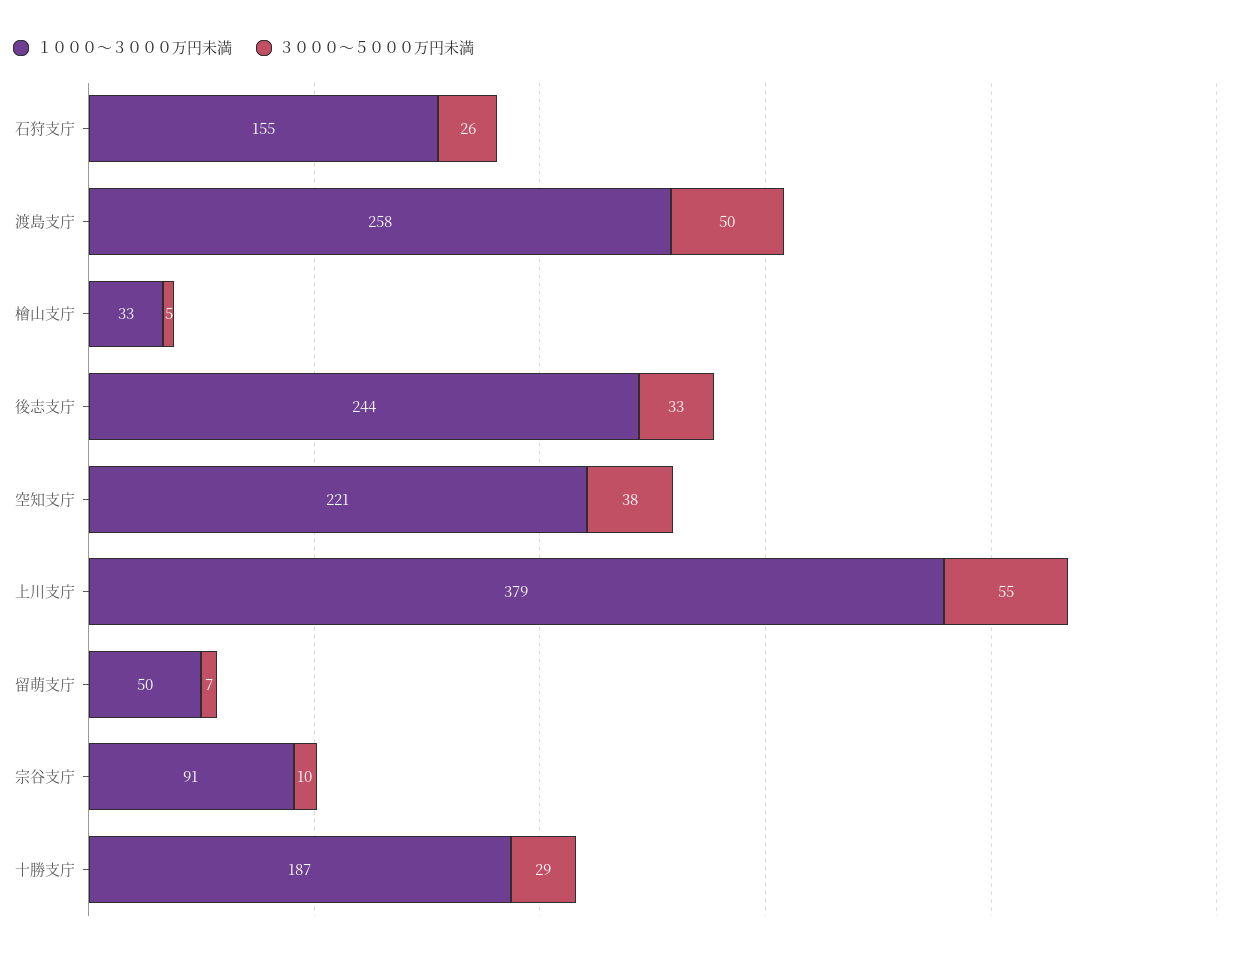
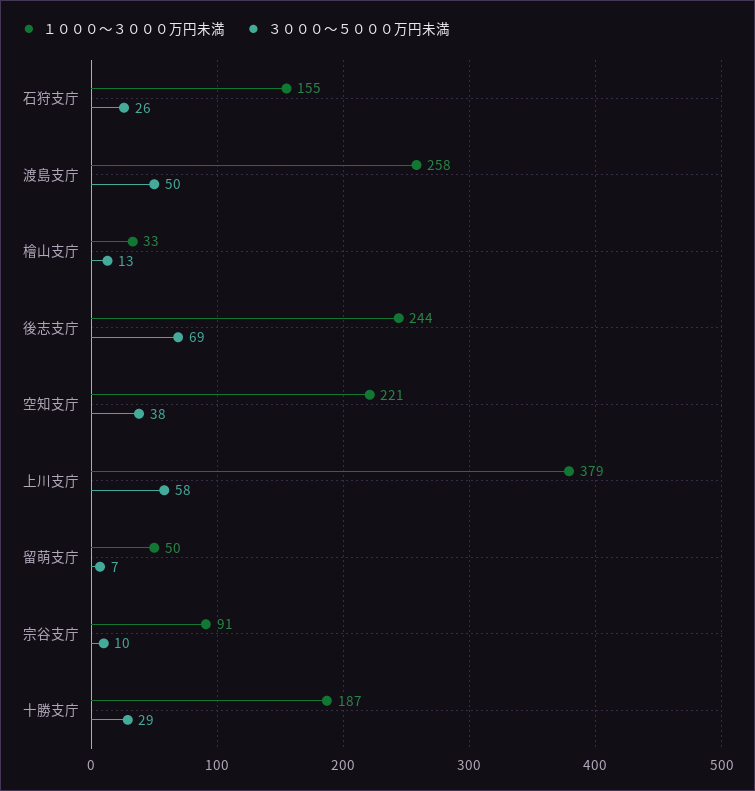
  {
    "１０００～３０００万円未満": {
      "石狩支庁": 155,
      "渡島支庁": 258,
      "檜山支庁": 33,
      "後志支庁": 244,
      "空知支庁": 221,
      "上川支庁": 379,
      "留萌支庁": 50,
      "宗谷支庁": 91,
      "十勝支庁": 187
    },
    "３０００～５０００万円未満": {
      "石狩支庁": 26,
      "渡島支庁": 50,
-     "檜山支庁": 5,
+     "檜山支庁": 13,
-     "後志支庁": 33,
+     "後志支庁": 69,
      "空知支庁": 38,
-     "上川支庁": 55,
+     "上川支庁": 58,
      "留萌支庁": 7,
      "宗谷支庁": 10,
      "十勝支庁": 29
    }
  }

